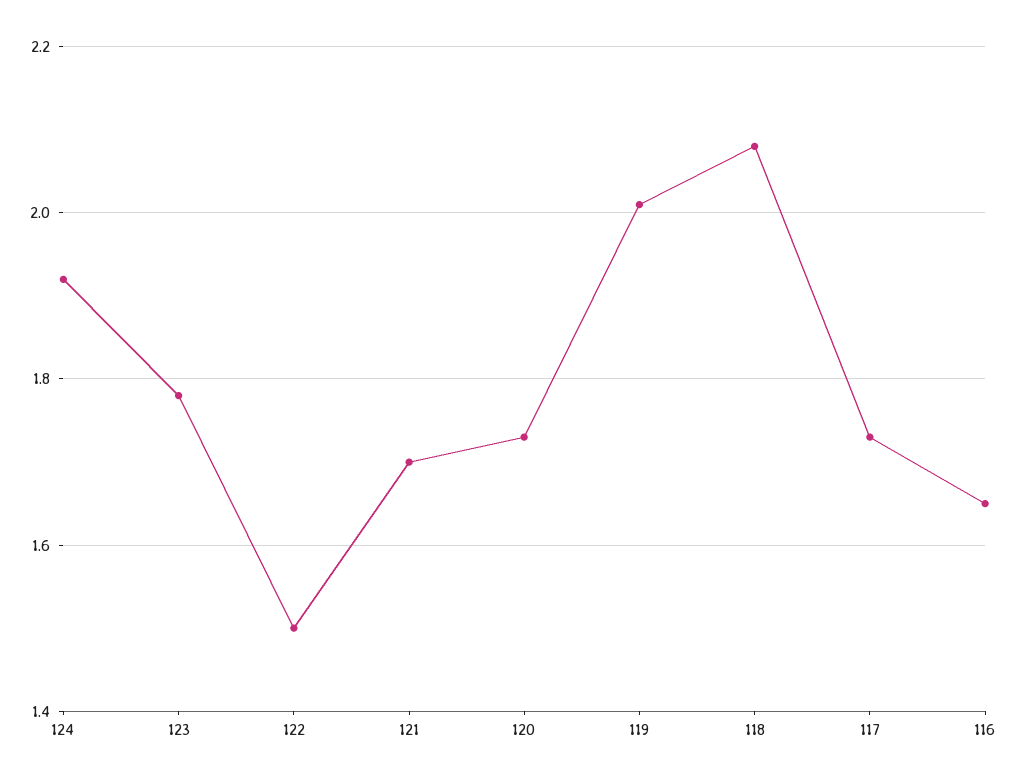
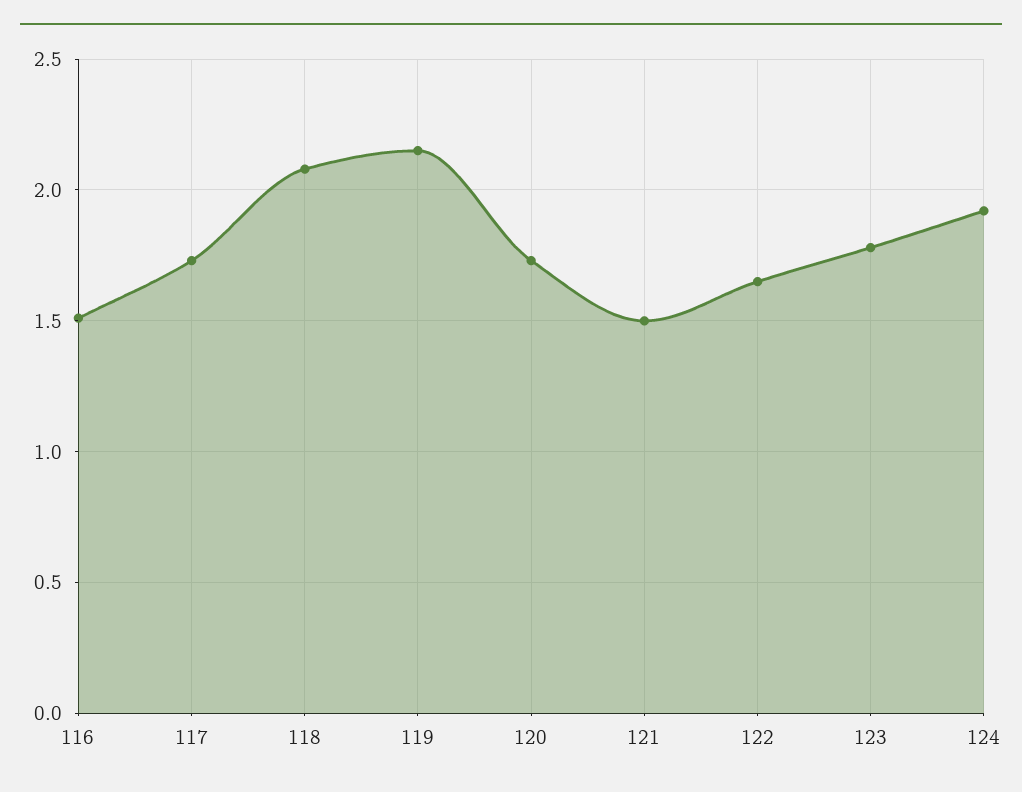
  {
    "124": 1.9,
    "123": 1.8,
-   "122": 1.5,
+   "122": 1.65,
-   "121": 1.7,
+   "121": 1.5,
    "120": 1.75,
-   "119": 2,
+   "119": 2.15,
    "118": 2.1,
    "117": 1.75,
-   "116": 1.65
+   "116": 1.5
  }

